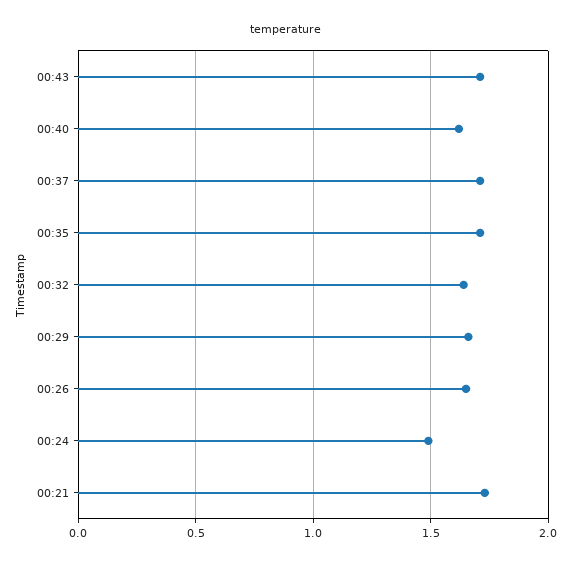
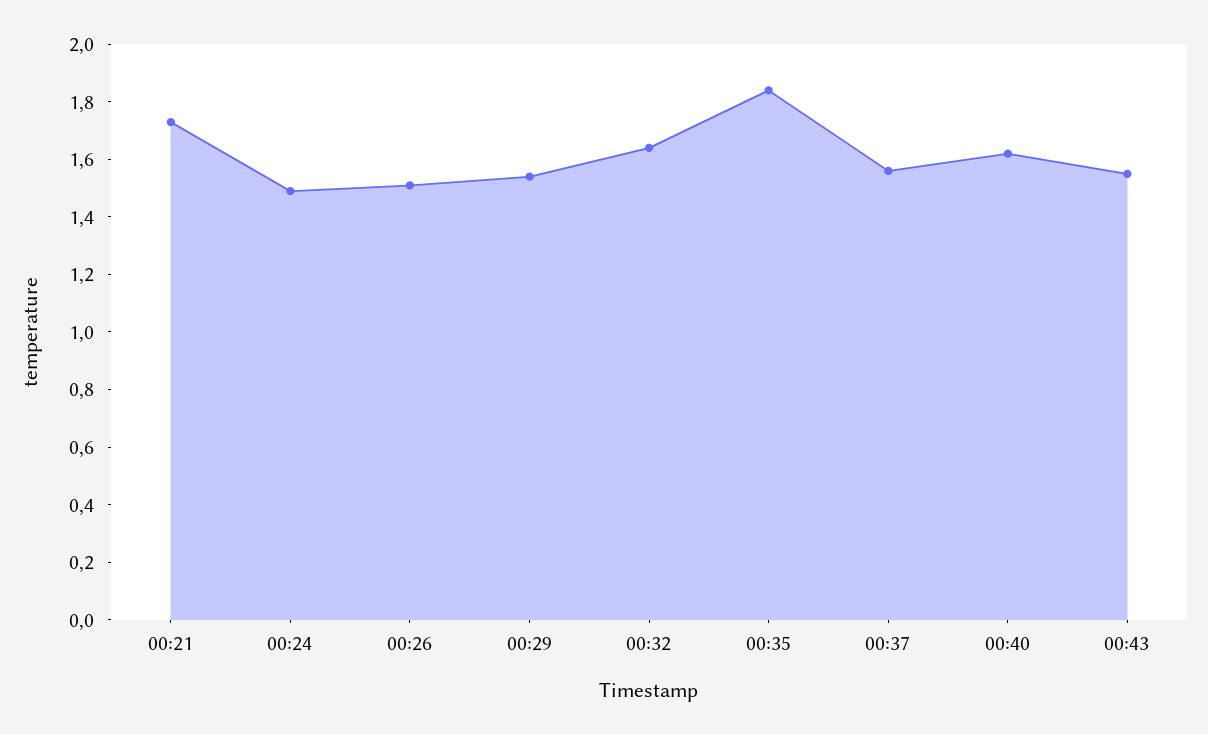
  {
-   "00:43": 1.7,
+   "00:43": 1.55,
    "00:40": 1.6,
-   "00:37": 1.7,
+   "00:37": 1.55,
-   "00:35": 1.7,
+   "00:35": 1.85,
    "00:32": 1.65,
-   "00:29": 1.65,
+   "00:29": 1.55,
-   "00:26": 1.65,
+   "00:26": 1.5,
    "00:24": 1.5,
    "00:21": 1.75
  }

